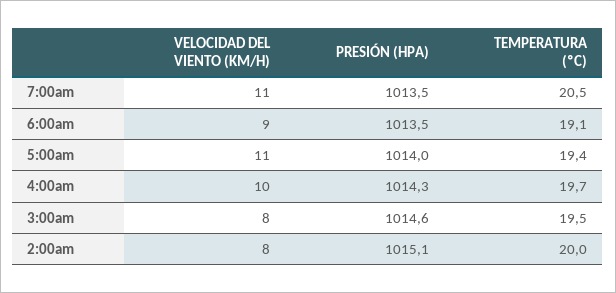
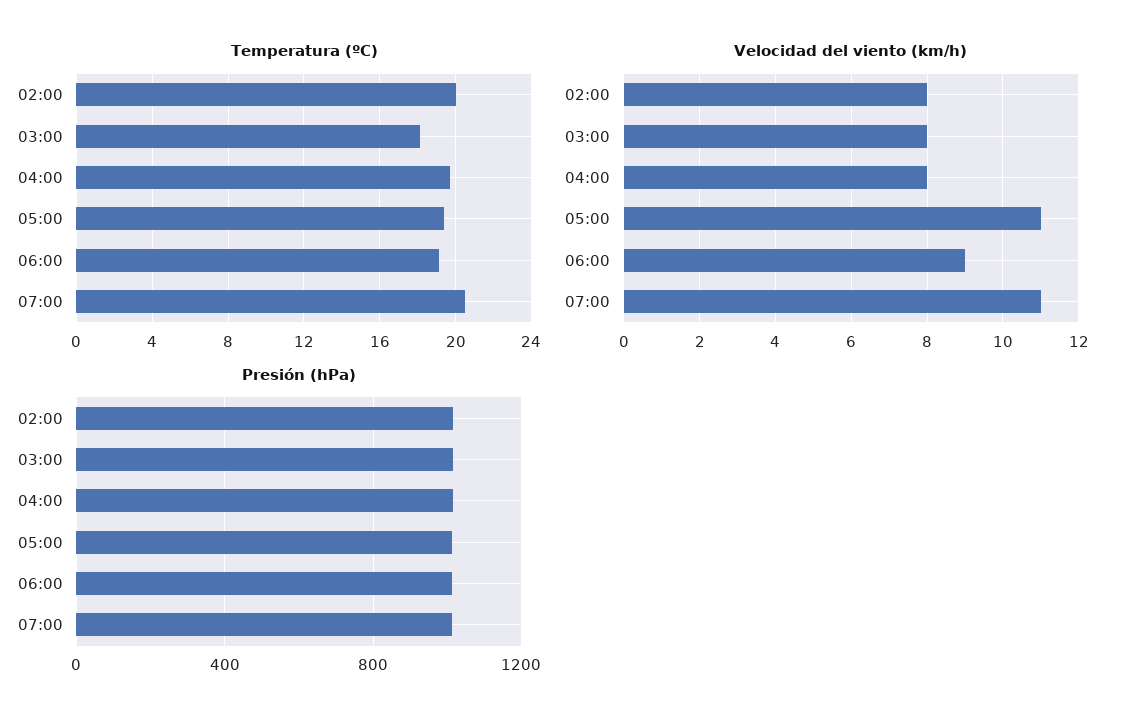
  {
    "VELOCIDAD DEL VIENTO (KM/H)": {
      "7:00am": 11,
      "6:00am": 9,
      "5:00am": 11,
-     "4:00am": 10,
+     "4:00am": 8,
      "3:00am": 8,
      "2:00am": 8
    },
    "PRESIÓN (HPA)": {
      "7:00am": 1013.5,
      "6:00am": 1013.5,
      "5:00am": 1014,
      "4:00am": 1014.3,
      "3:00am": 1014.6,
      "2:00am": 1015.1
    },
    "TEMPERATURA (ºC)": {
      "7:00am": 20.5,
      "6:00am": 19.1,
      "5:00am": 19.4,
      "4:00am": 19.7,
-     "3:00am": 19.5,
+     "3:00am": 18,
      "2:00am": 20
    }
  }

